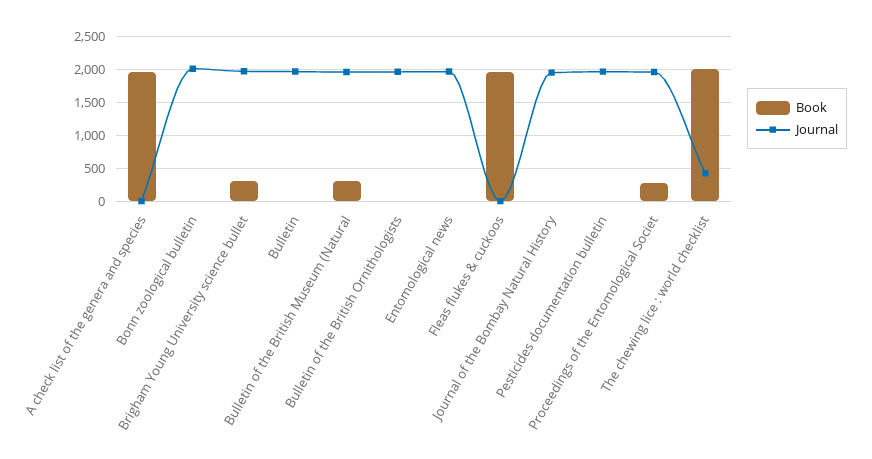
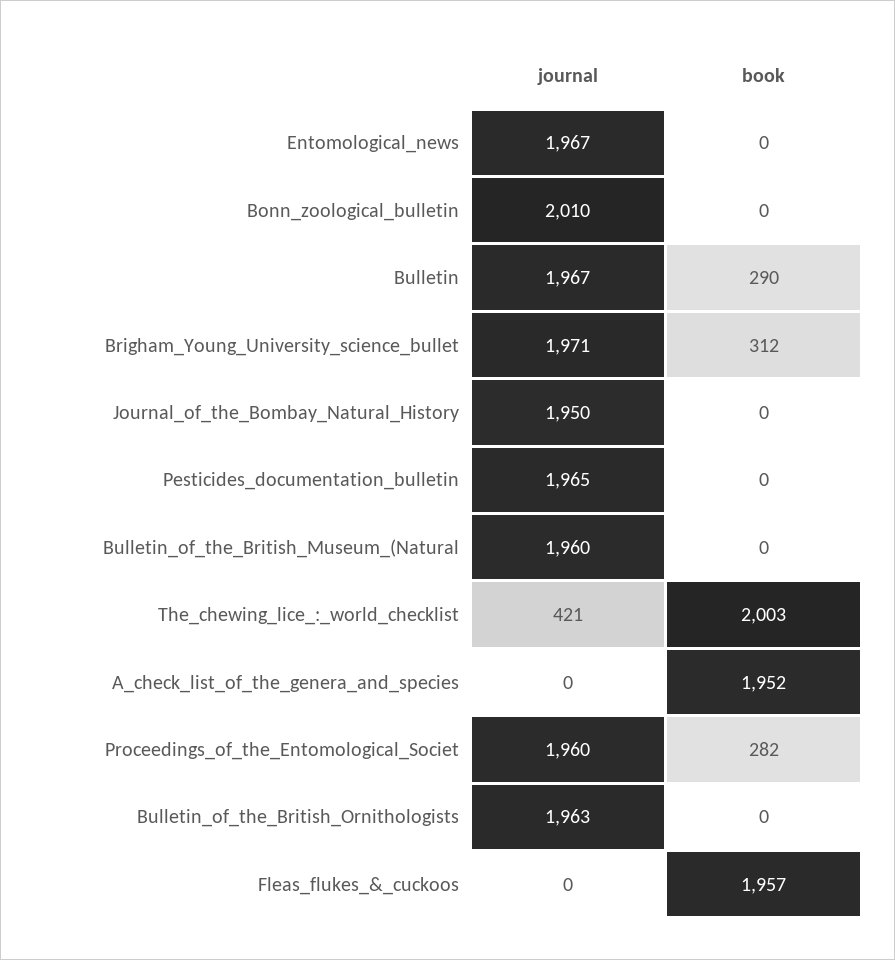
  {
    "Book": {
      "A check list of the genera and species": 1952,
      "Bonn zoological bulletin": 0,
      "Brigham Young University science bullet": 312,
-     "Bulletin": 0,
+     "Bulletin": 290,
-     "Bulletin of the British Museum (Natural": 300,
+     "Bulletin of the British Museum (Natural": 0,
      "Bulletin of the British Ornithologists": 0,
      "Entomological news": 0,
      "Fleas flukes & cuckoos": 1957,
      "Journal of the Bombay Natural History": 0,
      "Pesticides documentation bulletin": 0,
      "Proceedings of the Entomological Societ": 282,
      "The chewing lice : world checklist": 2003
    },
    "Journal": {
      "A check list of the genera and species": 0,
      "Bonn zoological bulletin": 2010,
      "Brigham Young University science bullet": 1971,
      "Bulletin": 1967,
      "Bulletin of the British Museum (Natural": 1960,
      "Bulletin of the British Ornithologists": 1963,
      "Entomological news": 1967,
      "Fleas flukes & cuckoos": 0,
      "Journal of the Bombay Natural History": 1950,
      "Pesticides documentation bulletin": 1965,
      "Proceedings of the Entomological Societ": 1960,
      "The chewing lice : world checklist": 421
    }
  }

